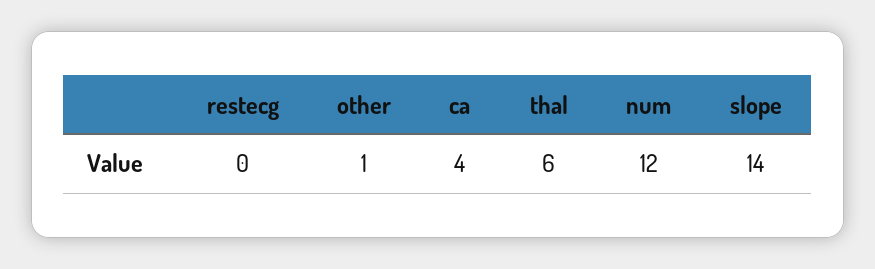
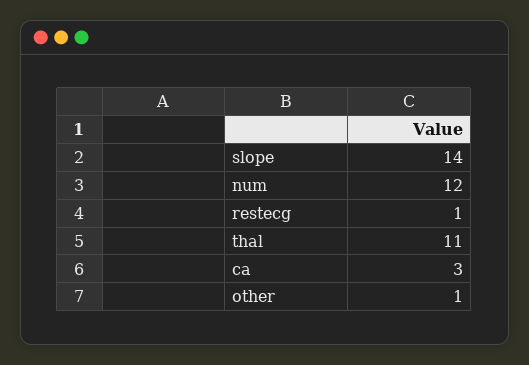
  {
-   "restecg": 0,
+   "restecg": 1,
    "other": 1,
-   "ca": 4,
+   "ca": 3,
-   "thal": 6,
+   "thal": 11,
    "num": 12,
    "slope": 14
  }

